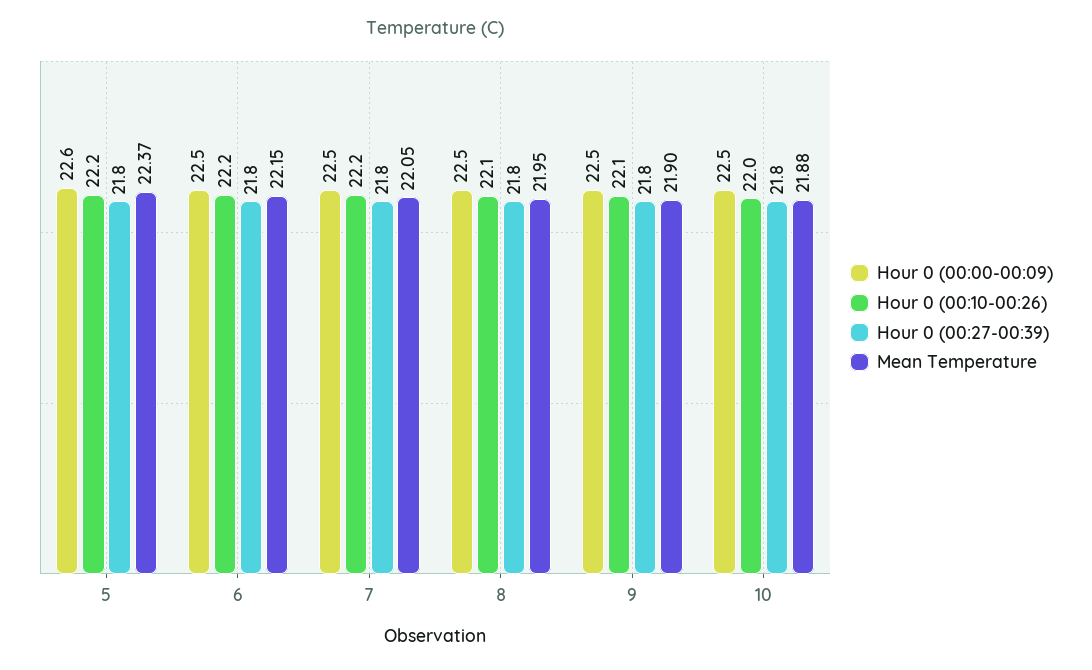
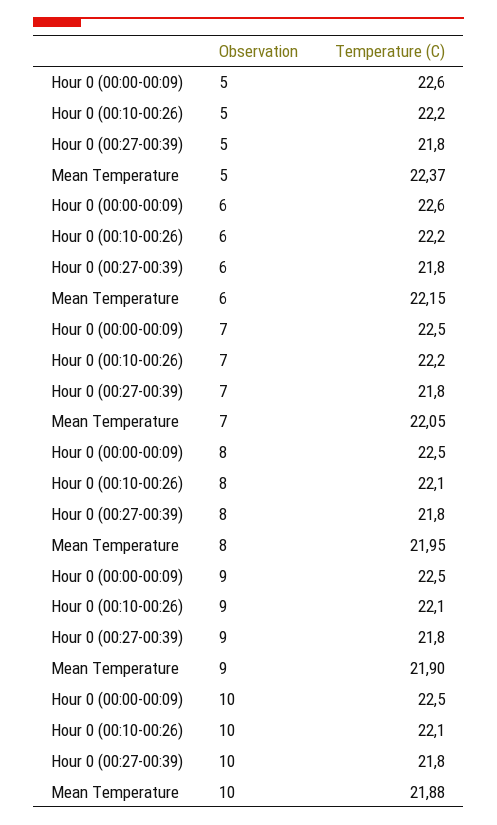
  {
    "Hour 0 (00:00-00:09)": {
      "5": 22.6,
-     "6": 22.5,
+     "6": 22.6,
      "7": 22.5,
      "8": 22.5,
      "9": 22.5,
      "10": 22.5
    },
    "Hour 0 (00:10-00:26)": {
      "5": 22.2,
      "6": 22.2,
      "7": 22.2,
      "8": 22.1,
      "9": 22.1,
-     "10": 22
+     "10": 22.1
    },
    "Hour 0 (00:27-00:39)": {
      "5": 21.8,
      "6": 21.8,
      "7": 21.8,
      "8": 21.8,
      "9": 21.8,
      "10": 21.8
    },
    "Mean Temperature": {
      "5": 22.37,
      "6": 22.15,
      "7": 22.05,
      "8": 21.95,
      "9": 21.9,
      "10": 21.88
    }
  }

